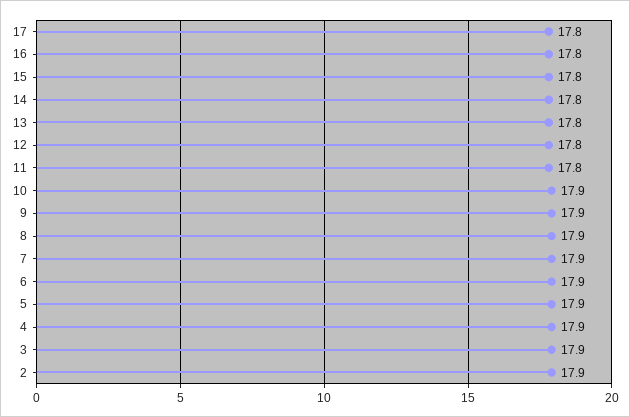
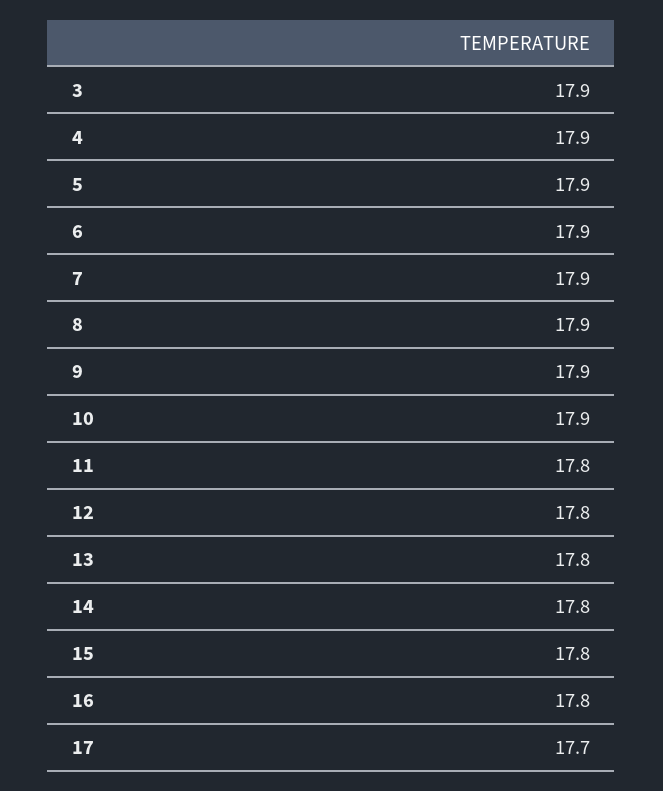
  {
-   "17": 17.8,
+   "17": 17.7,
    "16": 17.8,
    "15": 17.8,
    "14": 17.8,
    "13": 17.8,
    "12": 17.8,
    "11": 17.8,
    "10": 17.9,
    "9": 17.9,
    "8": 17.9,
    "7": 17.9,
    "6": 17.9,
    "5": 17.9,
    "4": 17.9,
-   "3": 17.9,
+   "3": 17.9
-   "2": 17.9
  }

